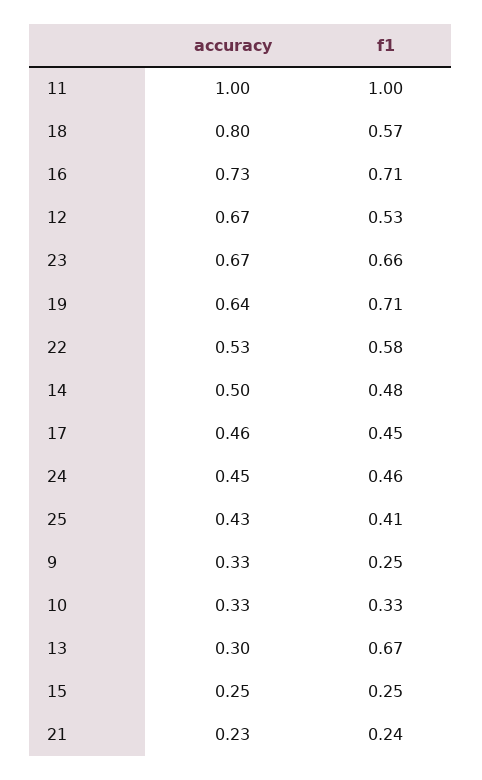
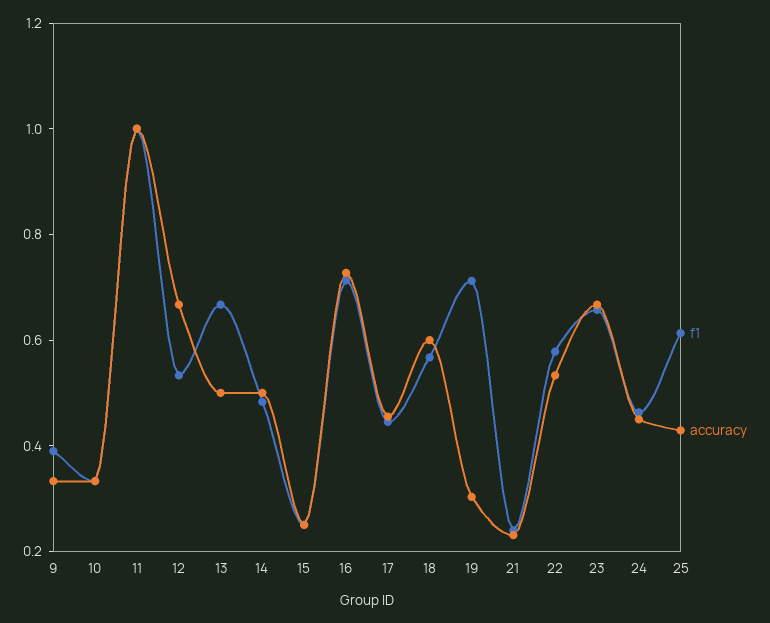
  {
    "accuracy": {
      "11": 1,
-     "18": 0.8,
+     "18": 0.6,
      "16": 0.73,
      "12": 0.67,
      "23": 0.67,
-     "19": 0.64,
+     "19": 0.3,
      "22": 0.53,
      "14": 0.5,
      "17": 0.46,
      "24": 0.45,
      "25": 0.43,
      "9": 0.33,
      "10": 0.33,
-     "13": 0.3,
+     "13": 0.5,
      "15": 0.25,
      "21": 0.23
    },
    "f1": {
      "11": 1,
      "18": 0.57,
      "16": 0.71,
      "12": 0.53,
      "23": 0.66,
      "19": 0.71,
      "22": 0.58,
      "14": 0.48,
      "17": 0.45,
      "24": 0.46,
-     "25": 0.41,
+     "25": 0.6,
-     "9": 0.25,
+     "9": 0.4,
      "10": 0.33,
      "13": 0.67,
      "15": 0.25,
      "21": 0.24
    }
  }

